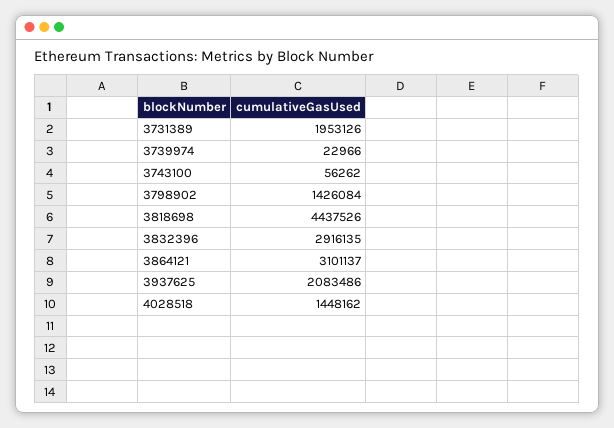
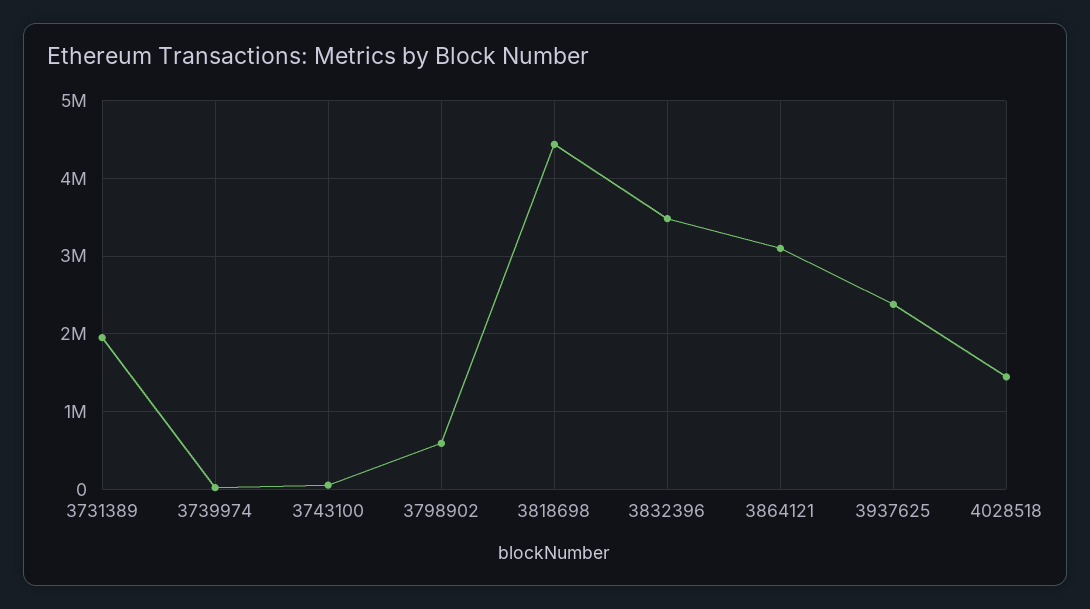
  {
    "3731389": 1953126,
    "3739974": 22966,
    "3743100": 56262,
-   "3798902": 1426084,
+   "3798902": 600000,
    "3818698": 4437526,
-   "3832396": 2916135,
+   "3832396": 3500000,
    "3864121": 3101137,
-   "3937625": 2083486,
+   "3937625": 2400000,
    "4028518": 1448162
  }

